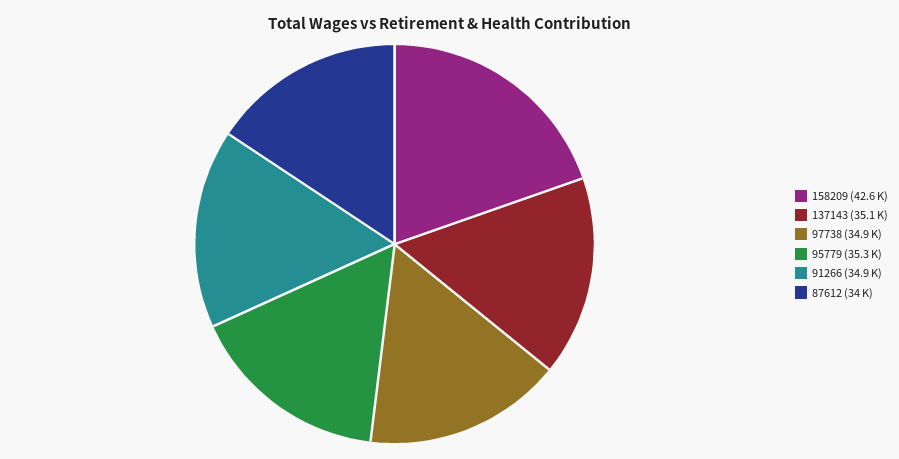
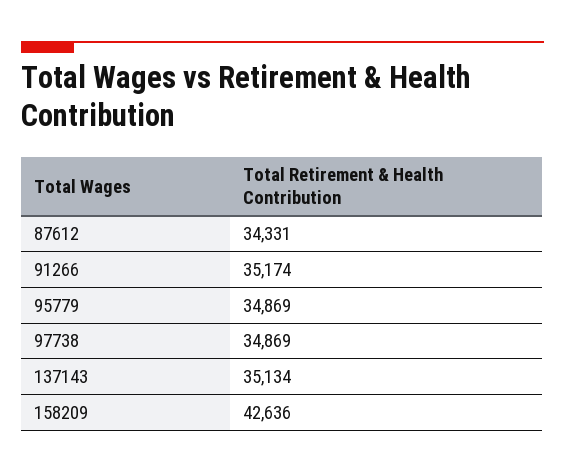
  {
    "158209": 42636,
    "137143": 35134,
    "97738": 34869,
-   "95779": 35300,
+   "95779": 34869,
-   "91266": 34900,
+   "91266": 35174,
-   "87612": 34000
+   "87612": 34331
  }

